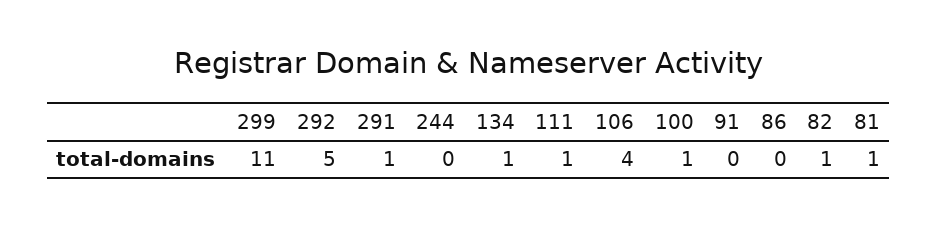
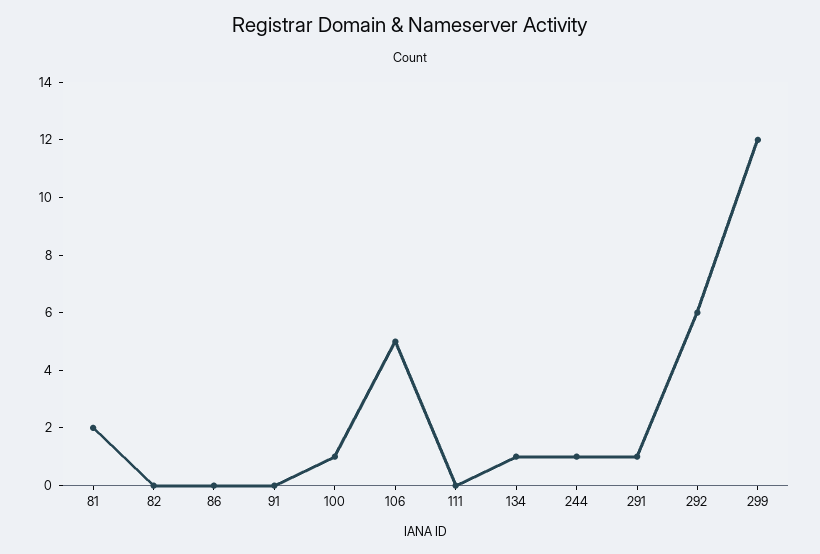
  {
-   "299": 11,
+   "299": 12,
-   "292": 5,
+   "292": 6,
    "291": 1,
-   "244": 0,
+   "244": 1,
    "134": 1,
-   "111": 1,
+   "111": 0,
-   "106": 4,
+   "106": 5,
    "100": 1,
    "91": 0,
    "86": 0,
-   "82": 1,
+   "82": 0,
-   "81": 1
+   "81": 2
  }

